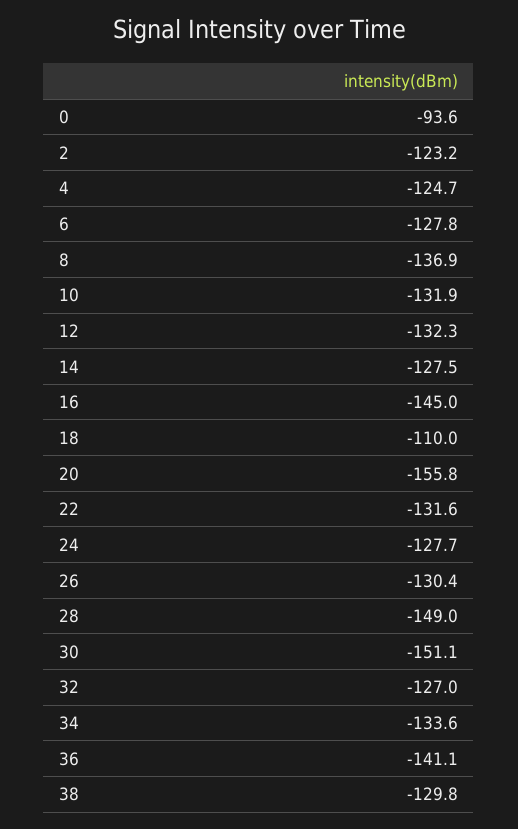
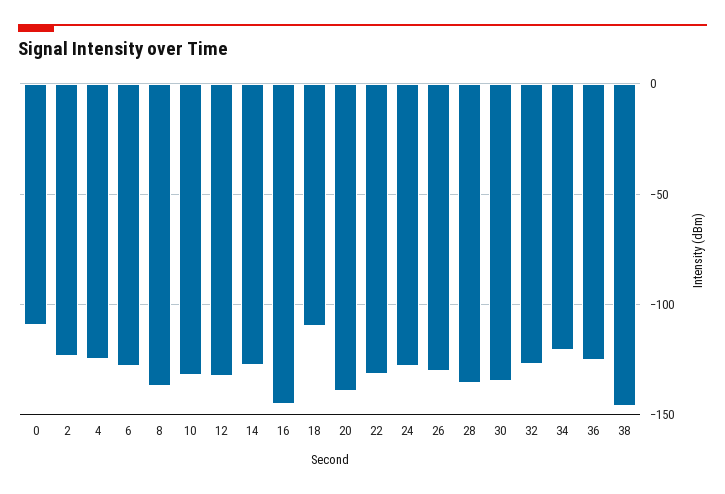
  {
-   "0": -93.6,
+   "0": -110,
    "2": -123.2,
    "4": -124.7,
    "6": -127.8,
    "8": -136.9,
    "10": -131.9,
    "12": -132.3,
    "14": -127.5,
    "16": -145,
    "18": -110,
-   "20": -155.8,
+   "20": -140,
    "22": -131.6,
    "24": -127.7,
    "26": -130.4,
-   "28": -149,
+   "28": -135,
-   "30": -151.1,
+   "30": -135,
    "32": -127,
-   "34": -133.6,
+   "34": -120,
-   "36": -141.1,
+   "36": -125,
-   "38": -129.8
+   "38": -145
  }

